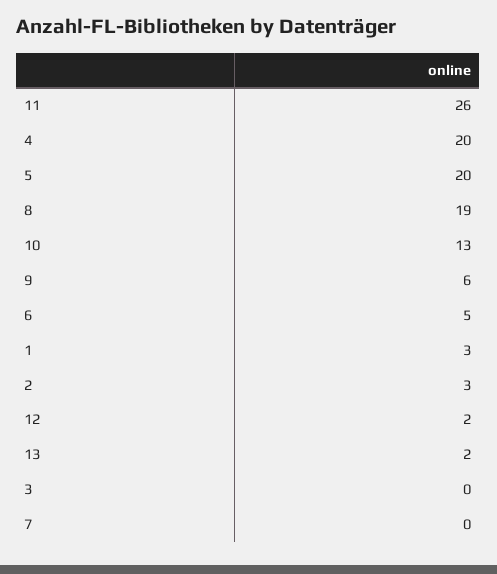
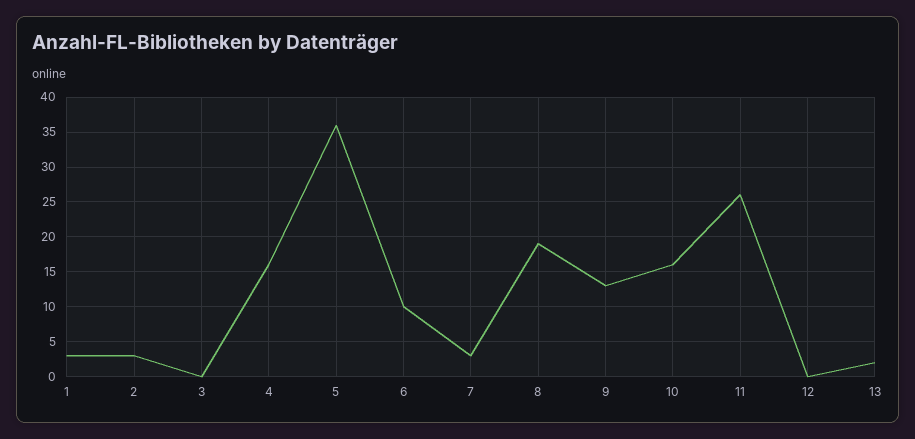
  {
    "11": 26,
-   "4": 20,
+   "4": 16,
-   "5": 20,
+   "5": 36,
    "8": 19,
-   "10": 13,
+   "10": 16,
-   "9": 6,
+   "9": 13,
-   "6": 5,
+   "6": 10,
    "1": 3,
    "2": 3,
-   "12": 2,
+   "12": 0,
    "13": 2,
    "3": 0,
-   "7": 0
+   "7": 3
  }

